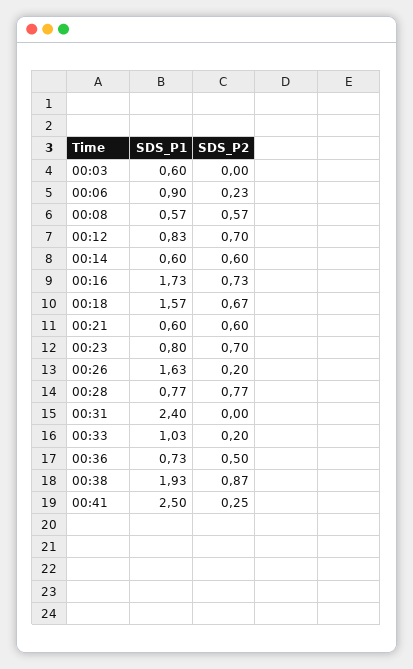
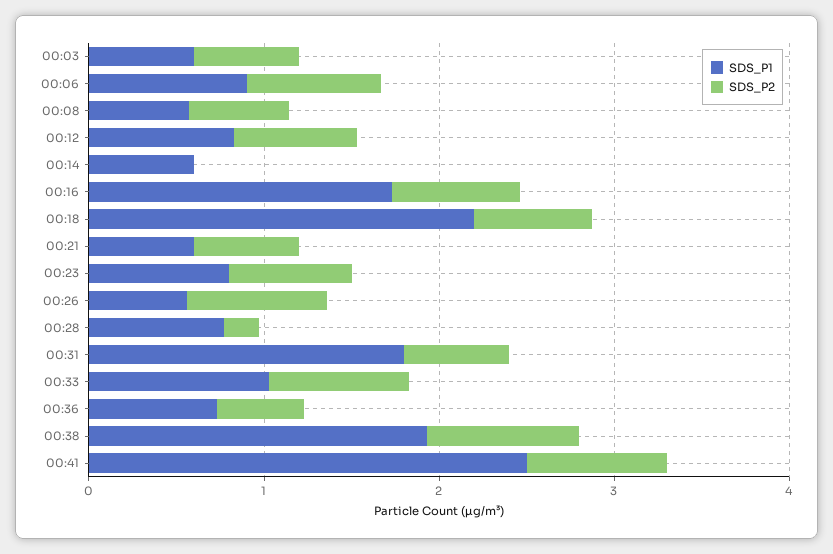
  {
    "SDS_P1": {
      "00:03": 0.6,
      "00:06": 0.9,
      "00:08": 0.57,
      "00:12": 0.83,
      "00:14": 0.6,
      "00:16": 1.73,
-     "00:18": 1.57,
+     "00:18": 2.2,
      "00:21": 0.6,
      "00:23": 0.8,
-     "00:26": 1.63,
+     "00:26": 0.6,
      "00:28": 0.77,
-     "00:31": 2.4,
+     "00:31": 1.8,
      "00:33": 1.03,
      "00:36": 0.73,
      "00:38": 1.93,
      "00:41": 2.5
    },
    "SDS_P2": {
-     "00:03": 0,
+     "00:03": 0.6,
-     "00:06": 0.23,
+     "00:06": 0.8,
      "00:08": 0.57,
      "00:12": 0.7,
-     "00:14": 0.6,
+     "00:14": 0,
      "00:16": 0.73,
      "00:18": 0.67,
      "00:21": 0.6,
      "00:23": 0.7,
-     "00:26": 0.2,
+     "00:26": 0.8,
-     "00:28": 0.77,
+     "00:28": 0.2,
-     "00:31": 0,
+     "00:31": 0.6,
-     "00:33": 0.2,
+     "00:33": 0.8,
      "00:36": 0.5,
      "00:38": 0.87,
-     "00:41": 0.25
+     "00:41": 0.8
    }
  }

